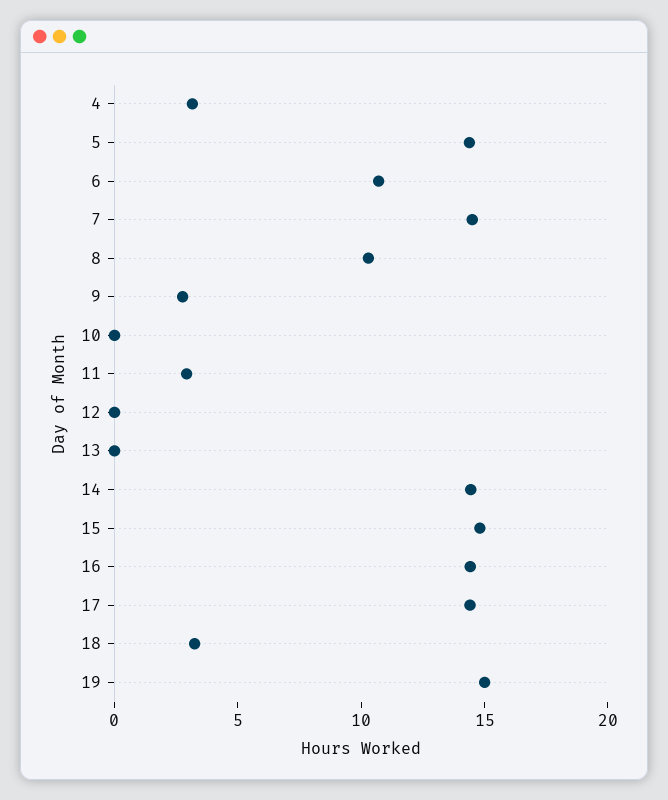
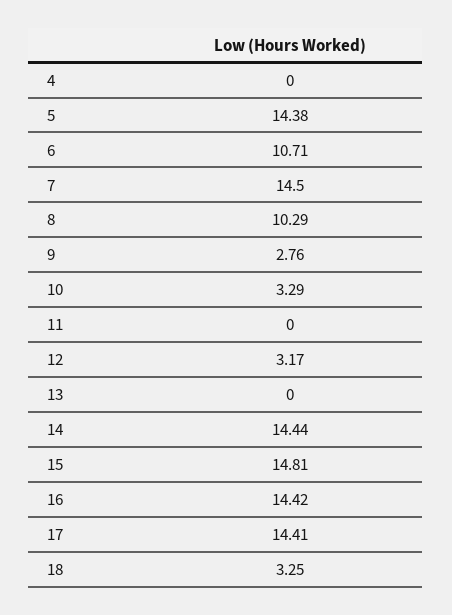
  {
-   "4": 3,
+   "4": 0,
    "5": 14.38,
    "6": 10.71,
    "7": 14.5,
    "8": 10.29,
    "9": 2.76,
-   "10": 0,
+   "10": 3.29,
-   "11": 3,
+   "11": 0,
-   "12": 0,
+   "12": 3.17,
    "13": 0,
    "14": 14.44,
    "15": 14.81,
    "16": 14.42,
    "17": 14.41,
-   "18": 3.25,
+   "18": 3.25
-   "19": 15
  }

